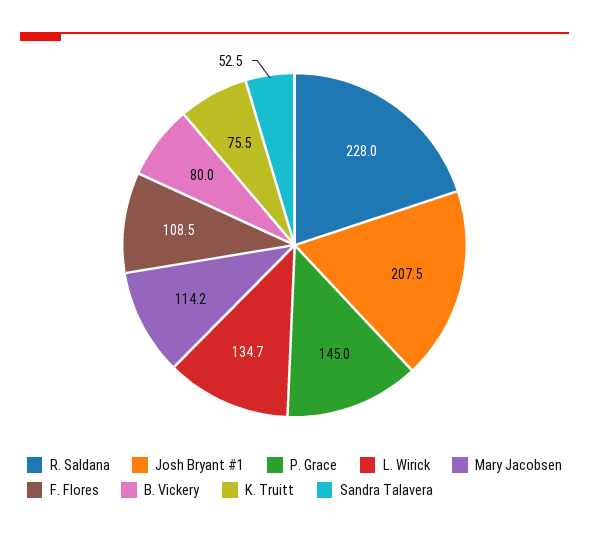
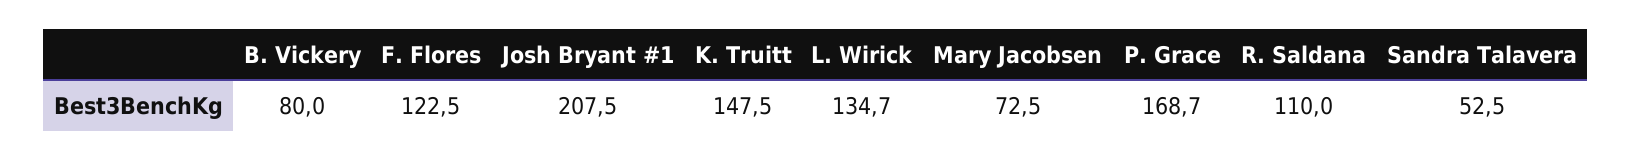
  {
-   "R. Saldana": 228,
+   "R. Saldana": 110,
    "Josh Bryant #1": 207.5,
-   "P. Grace": 145,
+   "P. Grace": 168.7,
    "L. Wirick": 134.7,
-   "Mary Jacobsen": 114.2,
+   "Mary Jacobsen": 72.5,
-   "F. Flores": 108.5,
+   "F. Flores": 122.5,
    "B. Vickery": 80,
-   "K. Truitt": 75.5,
+   "K. Truitt": 147.5,
    "Sandra Talavera": 52.5
  }

